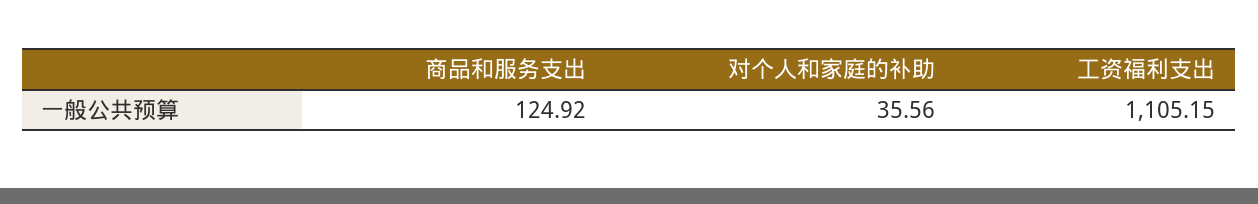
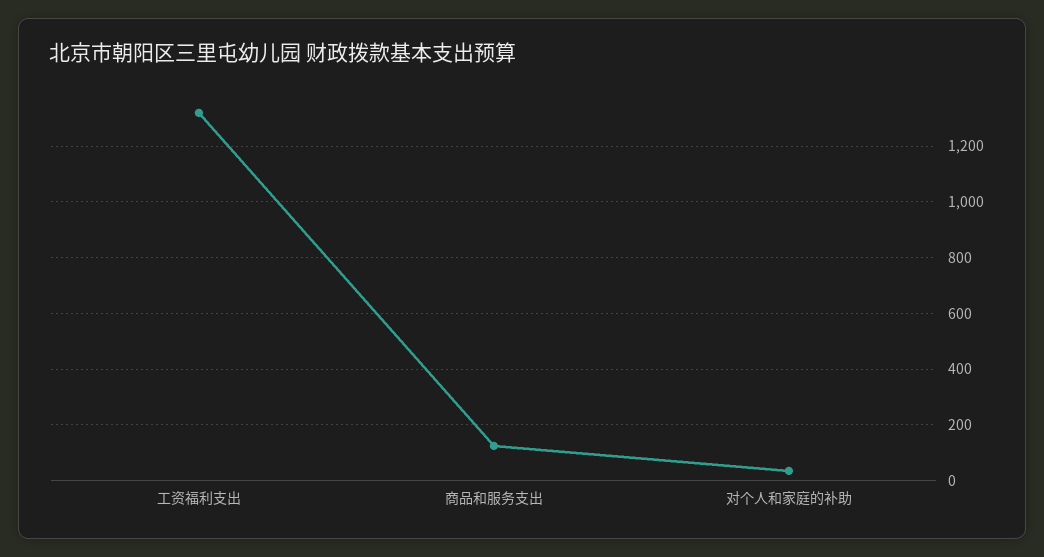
  {
    "商品和服务支出": 124.92,
    "对个人和家庭的补助": 35.56,
-   "工资福利支出": 1105.15
+   "工资福利支出": 1325
  }

